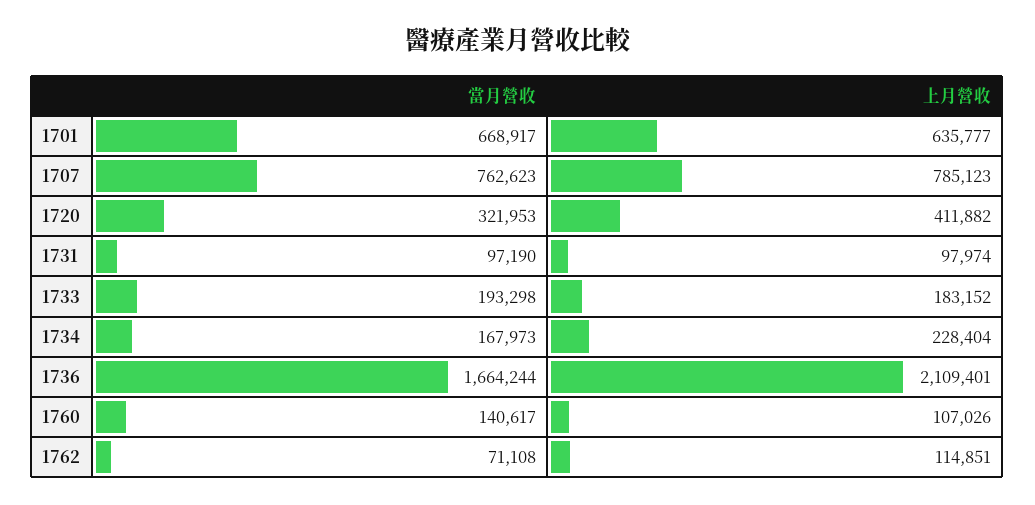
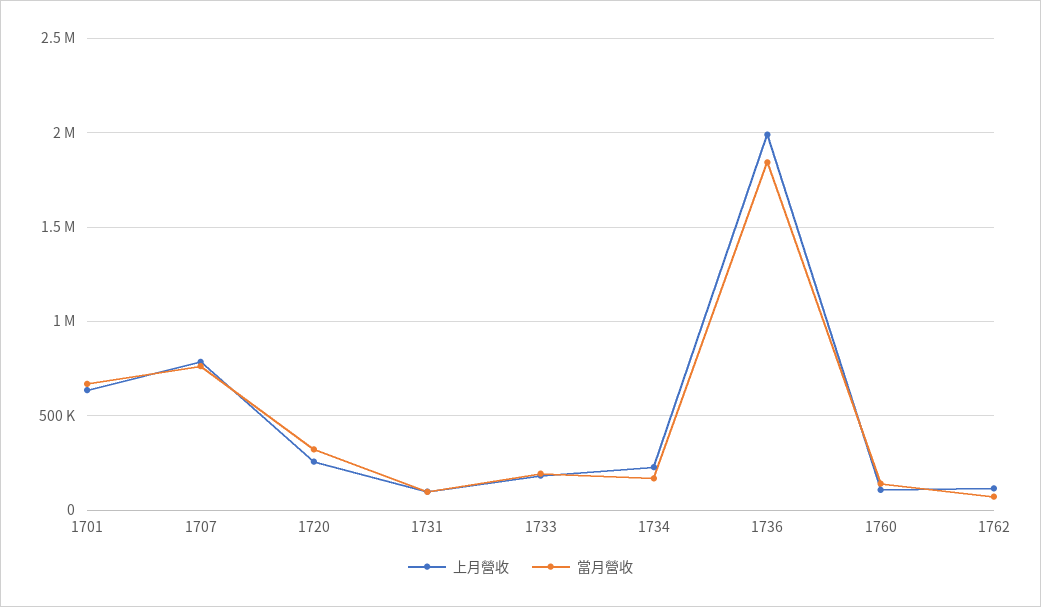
  {
    "當月營收": {
      "1701": 668917,
      "1707": 762623,
      "1720": 321953,
      "1731": 97190,
      "1733": 193298,
      "1734": 167973,
-     "1736": 1664244,
+     "1736": 1850000,
      "1760": 140617,
      "1762": 71108
    },
    "上月營收": {
      "1701": 635777,
      "1707": 785123,
-     "1720": 411882,
+     "1720": 250000,
      "1731": 97974,
      "1733": 183152,
      "1734": 228404,
-     "1736": 2109401,
+     "1736": 2000000,
      "1760": 107026,
      "1762": 114851
    }
  }

